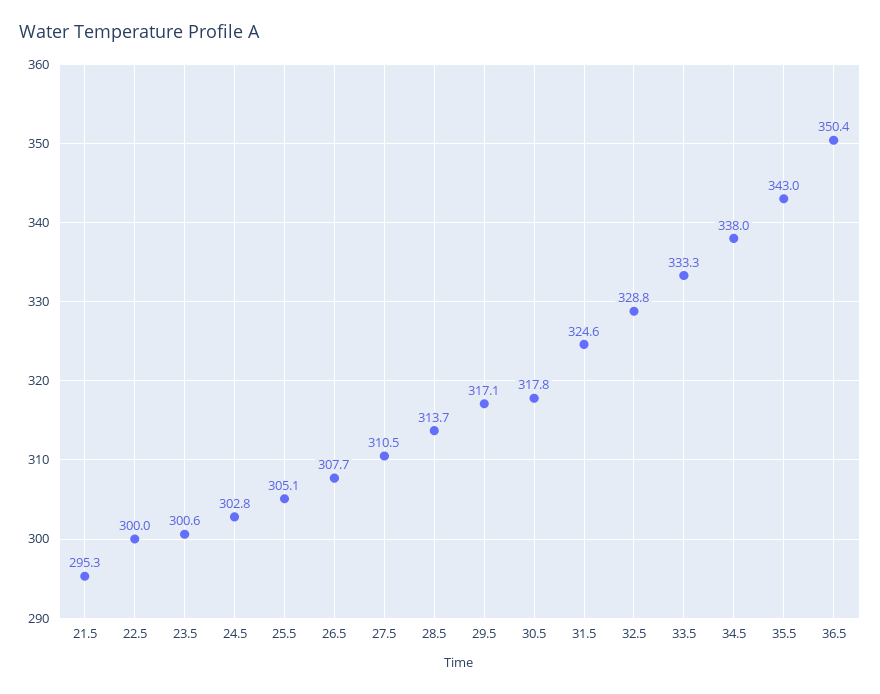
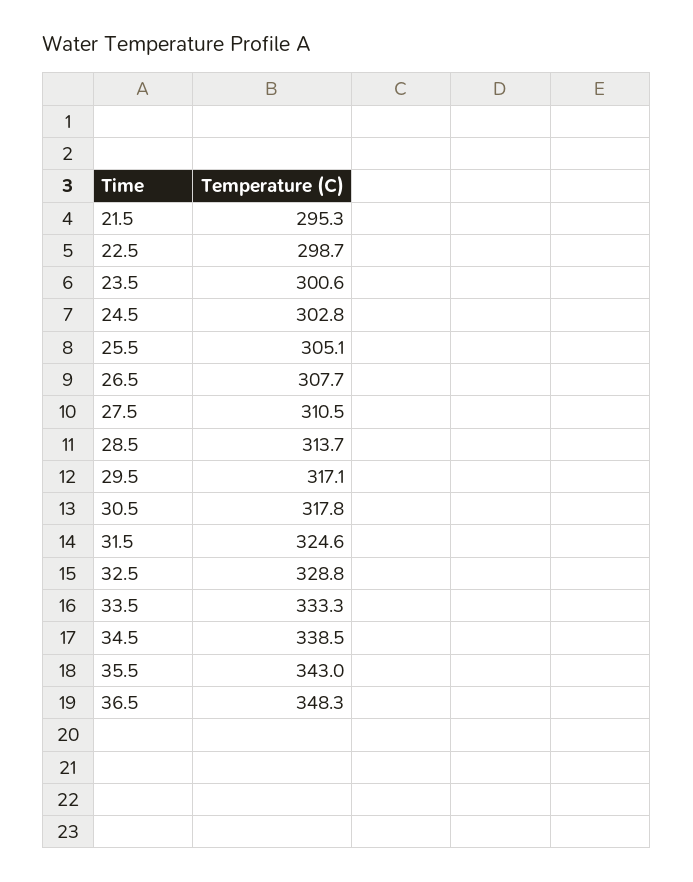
  {
    "21.5": 295.3,
-   "22.5": 300,
+   "22.5": 298.7,
    "23.5": 300.6,
    "24.5": 302.8,
    "25.5": 305.1,
    "26.5": 307.7,
    "27.5": 310.5,
    "28.5": 313.7,
    "29.5": 317.1,
    "30.5": 317.8,
    "31.5": 324.6,
    "32.5": 328.8,
    "33.5": 333.3,
-   "34.5": 338,
+   "34.5": 338.5,
    "35.5": 343,
-   "36.5": 350.4
+   "36.5": 348.3
  }

